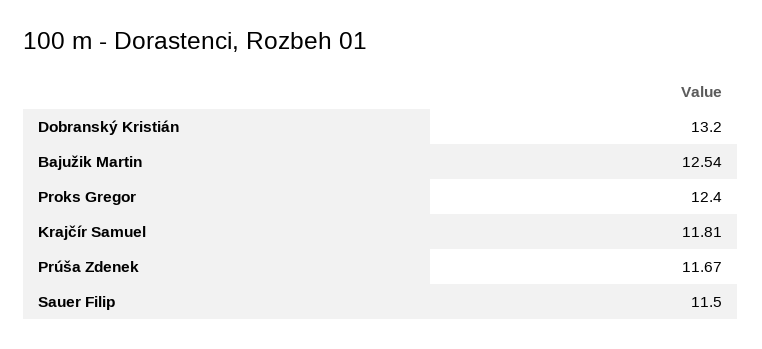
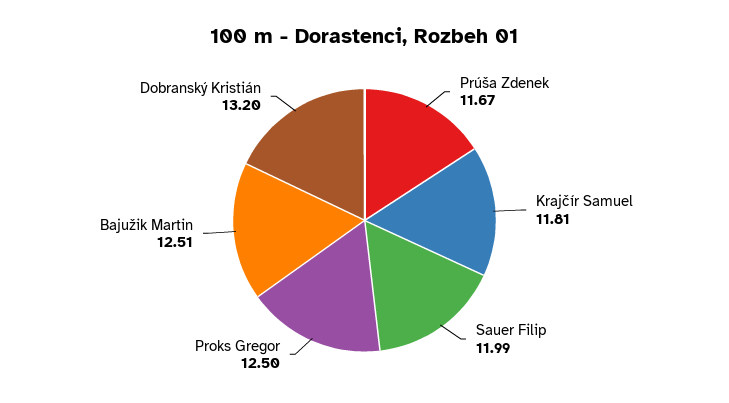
  {
    "Dobranský Kristián": 13.2,
-   "Bajužik Martin": 12.54,
+   "Bajužik Martin": 12.51,
-   "Proks Gregor": 12.4,
+   "Proks Gregor": 12.5,
    "Krajčír Samuel": 11.81,
    "Prúša Zdenek": 11.67,
-   "Sauer Filip": 11.5
+   "Sauer Filip": 11.99
  }

